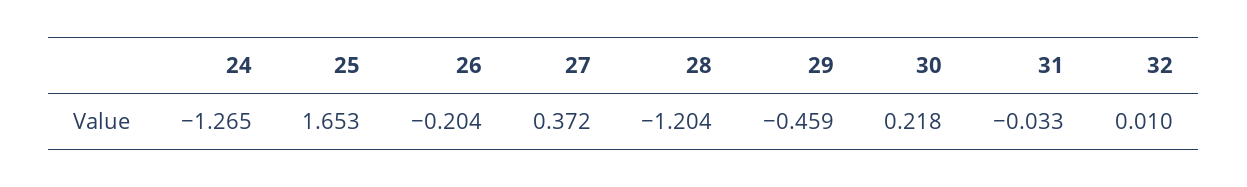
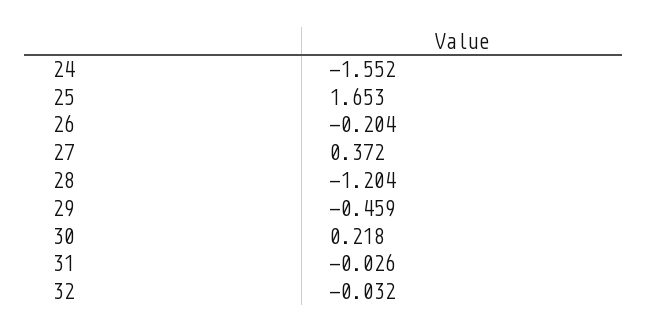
  {
-   "24": -1.265,
+   "24": -1.552,
    "25": 1.653,
    "26": -0.204,
    "27": 0.372,
    "28": -1.204,
    "29": -0.459,
    "30": 0.218,
-   "31": -0.033,
+   "31": -0.026,
-   "32": 0.01
+   "32": -0.032
  }

